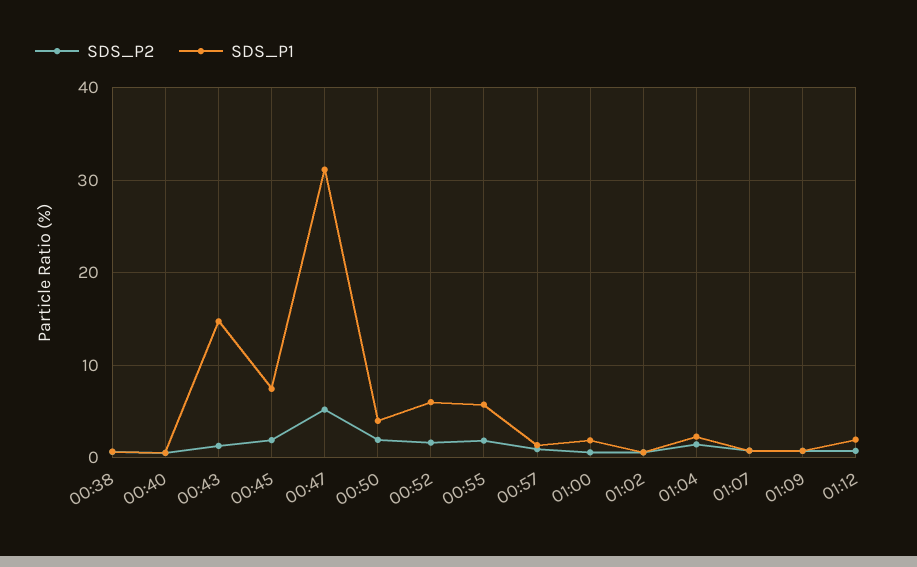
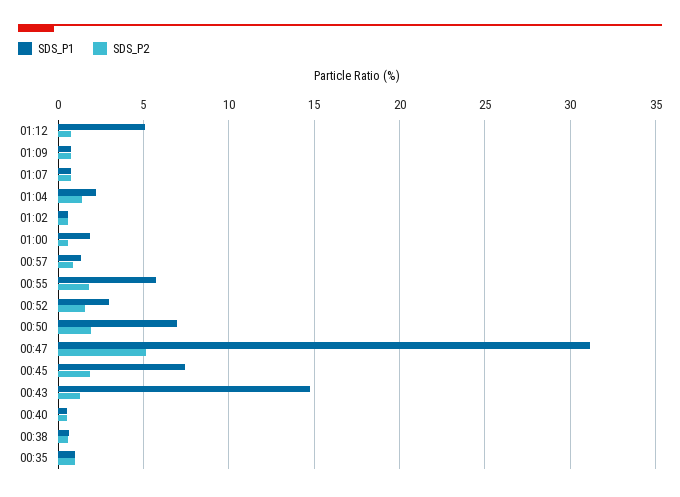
  {
    "SDS_P2": {
      "00:38": 0.5,
      "00:40": 0.5,
      "00:43": 1.5,
      "00:45": 2,
      "00:47": 5,
      "00:50": 2,
      "00:52": 1.5,
      "00:55": 2,
      "00:57": 1,
      "01:00": 0.5,
      "01:02": 0.5,
      "01:04": 1.5,
      "01:07": 1,
      "01:09": 0.5,
-     "01:12": 0.5
+     "01:12": 0.5,
+     "00:35": 1
    },
    "SDS_P1": {
      "00:38": 0.5,
      "00:40": 0.5,
      "00:43": 14.5,
      "00:45": 7.5,
      "00:47": 31,
-     "00:50": 4,
+     "00:50": 7,
-     "00:52": 6,
+     "00:52": 3,
      "00:55": 5.5,
      "00:57": 1.5,
      "01:00": 2,
      "01:02": 0.5,
      "01:04": 2.5,
      "01:07": 1,
      "01:09": 0.5,
-     "01:12": 2
+     "01:12": 5,
+     "00:35": 1
    }
  }

